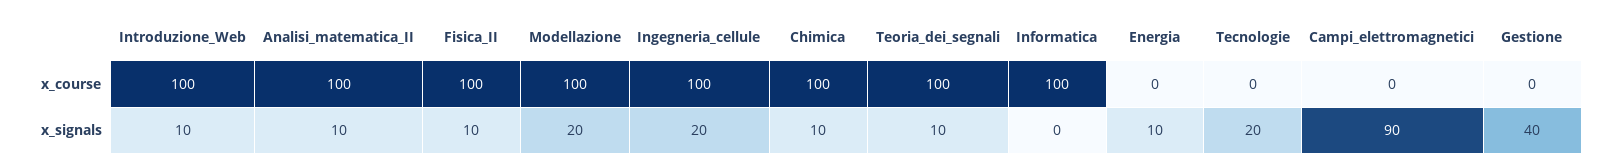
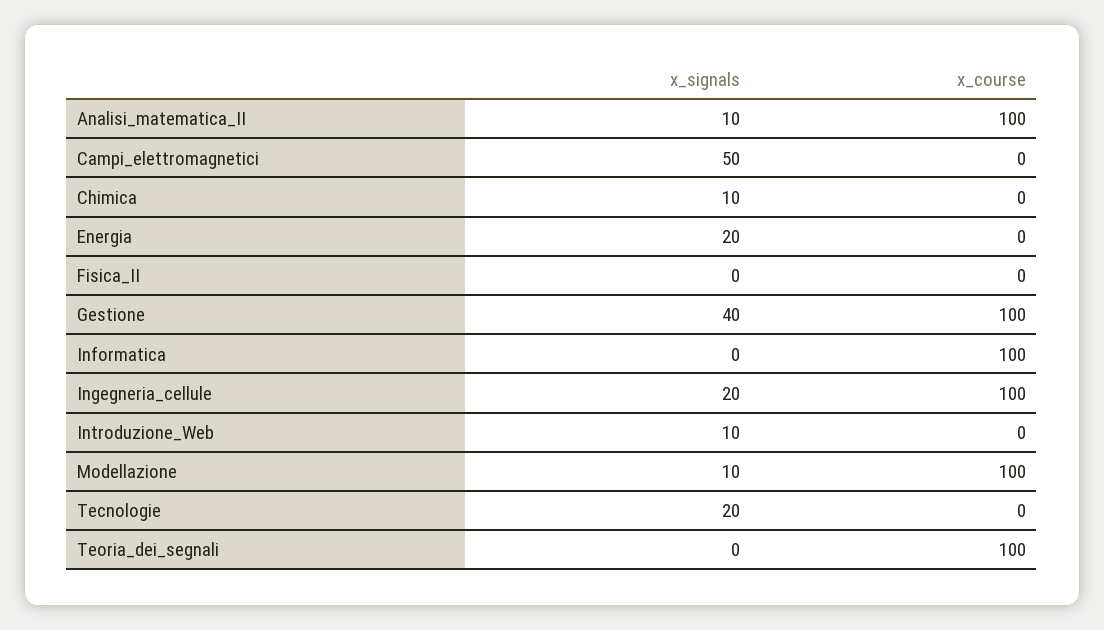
  {
    "Introduzione_Web": {
-     "x_course": 100,
+     "x_course": 0,
      "x_signals": 10
    },
    "Analisi_matematica_II": {
      "x_course": 100,
      "x_signals": 10
    },
    "Fisica_II": {
-     "x_course": 100,
+     "x_course": 0,
-     "x_signals": 10
+     "x_signals": 0
    },
    "Modellazione": {
      "x_course": 100,
-     "x_signals": 20
+     "x_signals": 10
    },
    "Ingegneria_cellule": {
      "x_course": 100,
      "x_signals": 20
    },
    "Chimica": {
-     "x_course": 100,
+     "x_course": 0,
      "x_signals": 10
    },
    "Teoria_dei_segnali": {
      "x_course": 100,
-     "x_signals": 10
+     "x_signals": 0
    },
    "Informatica": {
      "x_course": 100,
      "x_signals": 0
    },
    "Energia": {
      "x_course": 0,
-     "x_signals": 10
+     "x_signals": 20
    },
    "Tecnologie": {
      "x_course": 0,
      "x_signals": 20
    },
    "Campi_elettromagnetici": {
      "x_course": 0,
-     "x_signals": 90
+     "x_signals": 50
    },
    "Gestione": {
-     "x_course": 0,
+     "x_course": 100,
      "x_signals": 40
    }
  }

